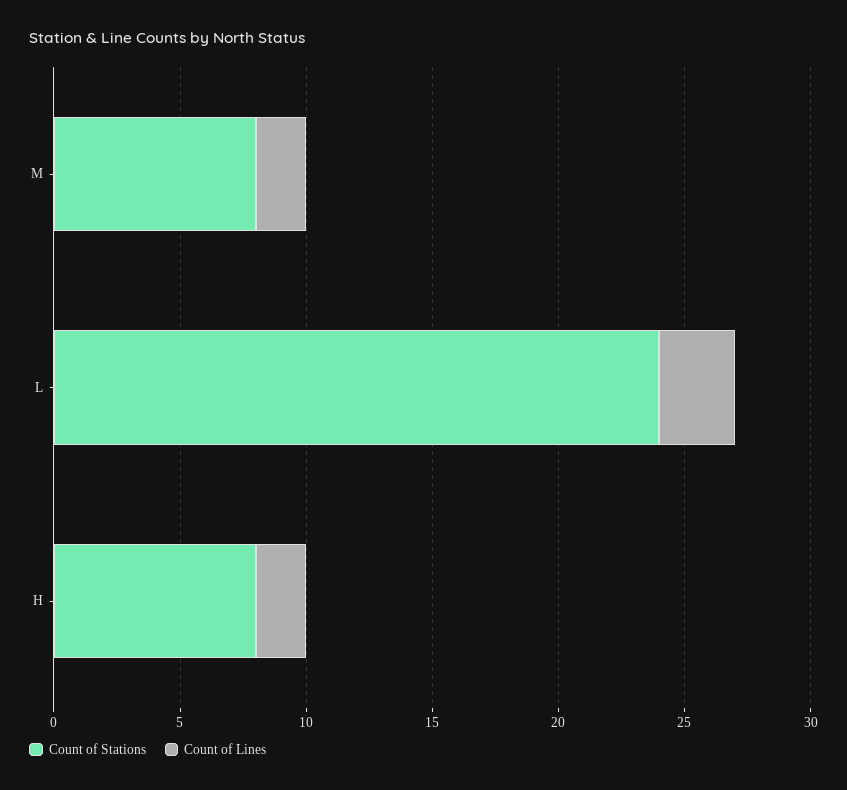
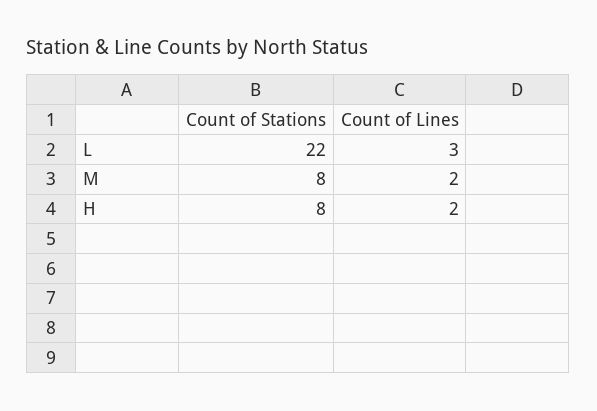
  {
    "Count of Stations": {
      "M": 8,
-     "L": 24,
+     "L": 22,
      "H": 8
    },
    "Count of Lines": {
      "M": 2,
      "L": 3,
      "H": 2
    }
  }

